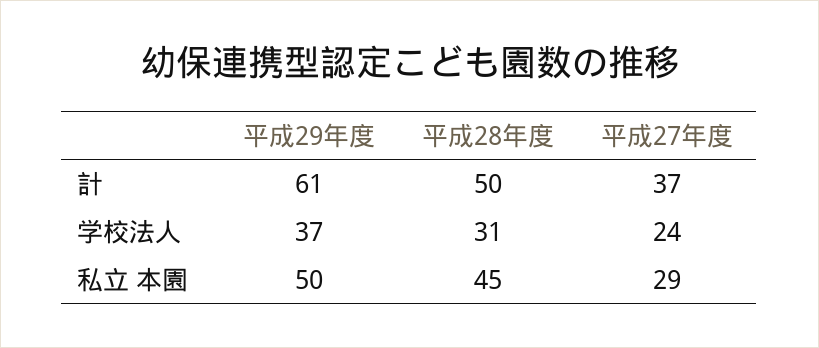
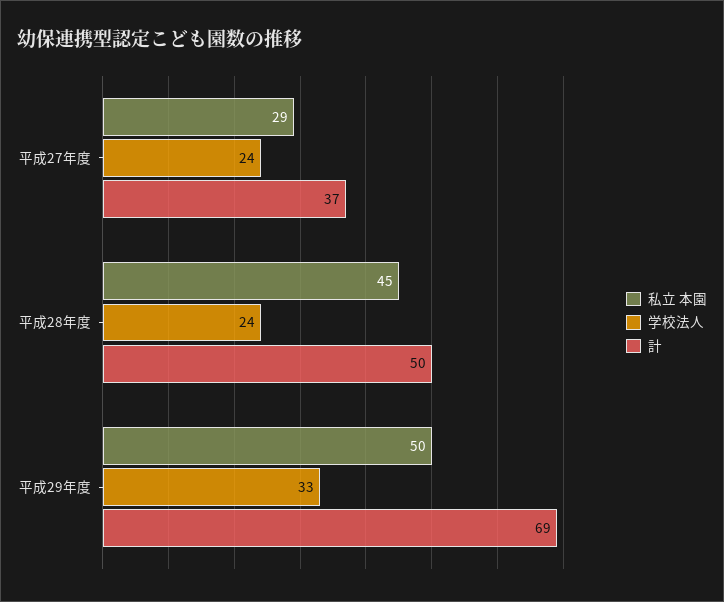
  {
    "計": {
-     "平成29年度": 61,
+     "平成29年度": 69,
      "平成28年度": 50,
      "平成27年度": 37
    },
    "学校法人": {
-     "平成29年度": 37,
+     "平成29年度": 33,
-     "平成28年度": 31,
+     "平成28年度": 24,
      "平成27年度": 24
    },
    "私立 本園": {
      "平成29年度": 50,
      "平成28年度": 45,
      "平成27年度": 29
    }
  }

